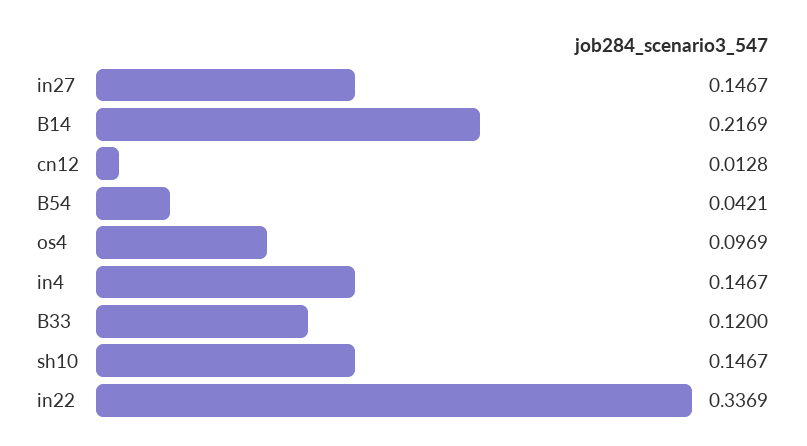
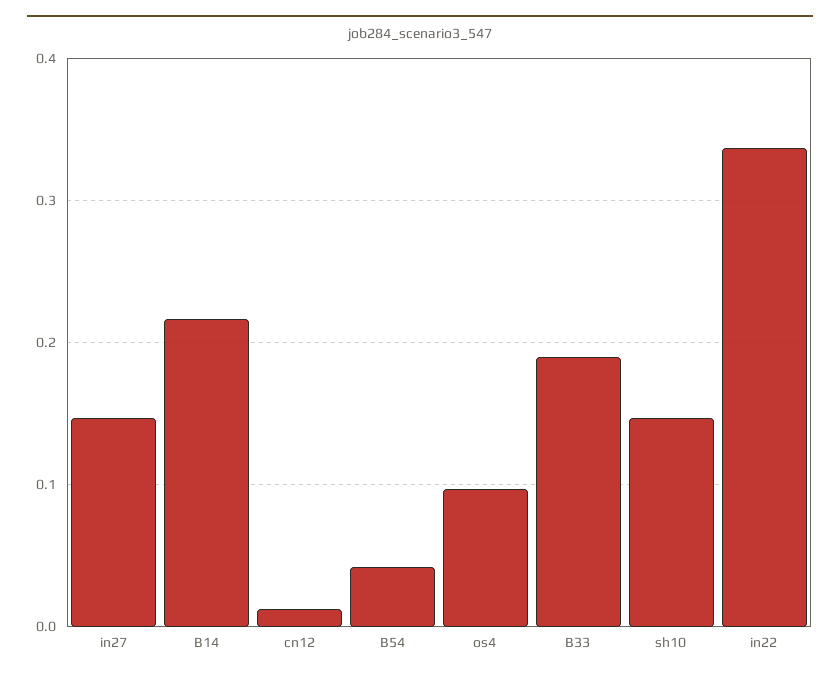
  {
    "in27": 0.1467,
    "B14": 0.2169,
    "cn12": 0.0128,
    "B54": 0.0421,
    "os4": 0.0969,
-   "in4": 0.1467,
-   "B33": 0.12,
+   "B33": 0.19,
    "sh10": 0.1467,
    "in22": 0.3369
  }

